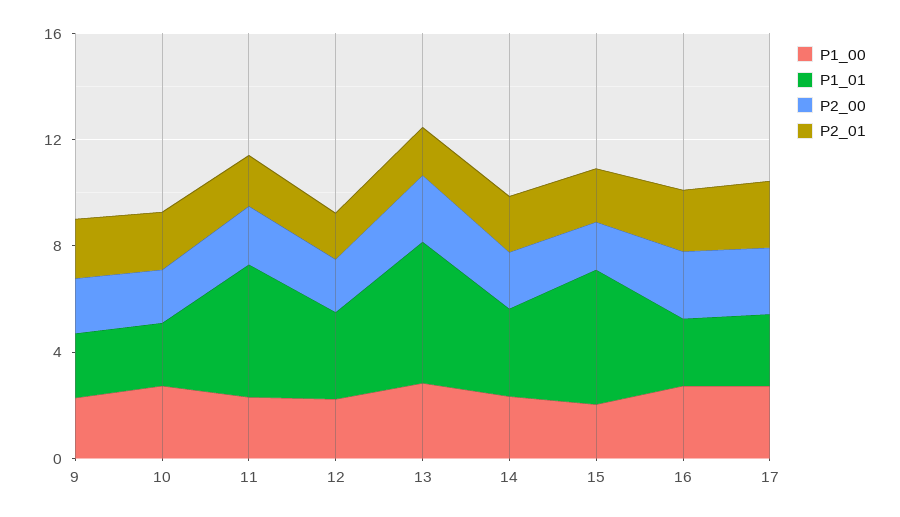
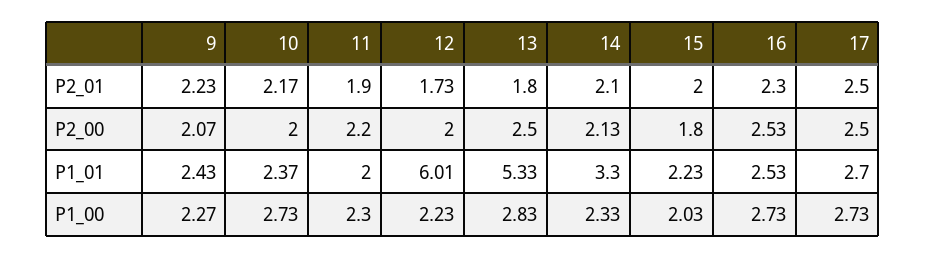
  {
    "P1_00": {
      "9": 2.27,
      "10": 2.73,
      "11": 2.3,
      "12": 2.23,
      "13": 2.83,
      "14": 2.33,
      "15": 2.03,
      "16": 2.73,
      "17": 2.73
    },
    "P1_01": {
      "9": 2.43,
      "10": 2.37,
-     "11": 5,
+     "11": 2,
-     "12": 3,
+     "12": 6.01,
      "13": 5.33,
      "14": 3.3,
-     "15": 5,
+     "15": 2.23,
      "16": 2.53,
      "17": 2.7
    },
    "P2_00": {
      "9": 2.07,
      "10": 2,
      "11": 2.2,
      "12": 2,
      "13": 2.5,
      "14": 2.13,
      "15": 1.8,
      "16": 2.53,
      "17": 2.5
    },
    "P2_01": {
      "9": 2.23,
      "10": 2.17,
      "11": 1.9,
      "12": 1.73,
      "13": 1.8,
      "14": 2.1,
      "15": 2,
      "16": 2.3,
      "17": 2.5
    }
  }

